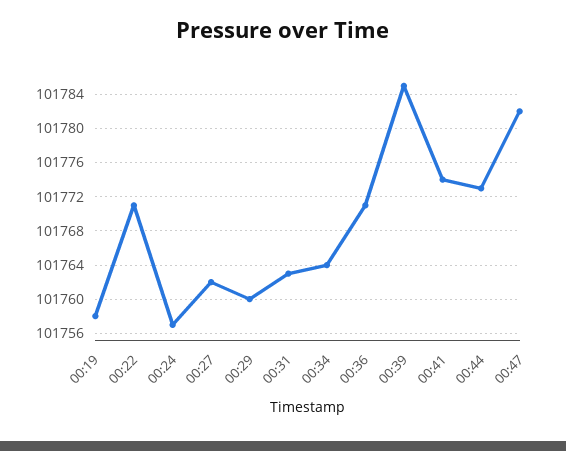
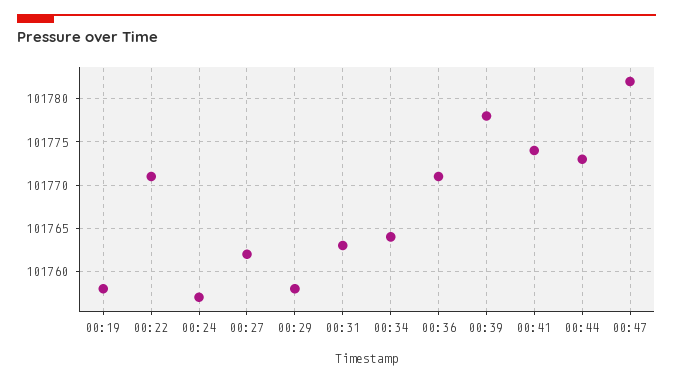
  {
    "00:19": 101758,
    "00:22": 101771,
    "00:24": 101757,
    "00:27": 101762,
-   "00:29": 101760,
+   "00:29": 101758,
    "00:31": 101763,
    "00:34": 101764,
    "00:36": 101771,
-   "00:39": 101785,
+   "00:39": 101778,
    "00:41": 101774,
    "00:44": 101773,
    "00:47": 101782
  }

